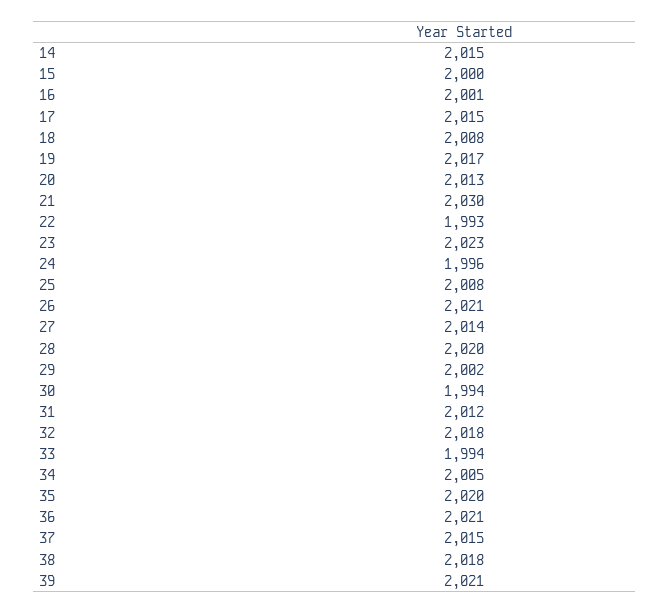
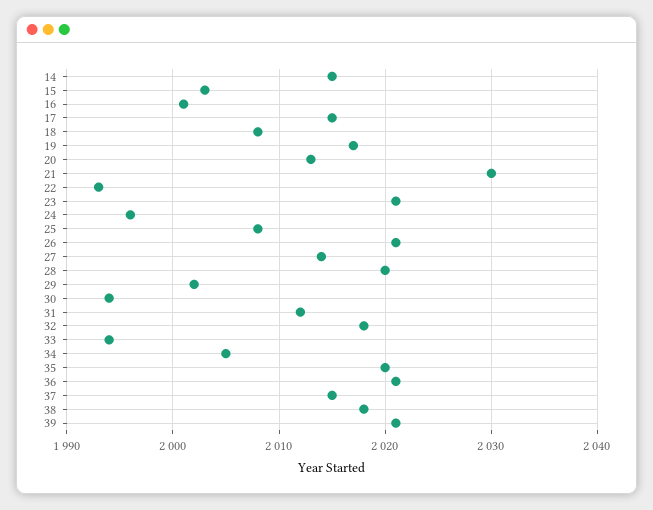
  {
    "14": 2015,
-   "15": 2000,
+   "15": 2003,
    "16": 2001,
    "17": 2015,
    "18": 2008,
    "19": 2017,
    "20": 2013,
    "21": 2030,
    "22": 1993,
-   "23": 2023,
+   "23": 2021,
    "24": 1996,
    "25": 2008,
    "26": 2021,
    "27": 2014,
    "28": 2020,
    "29": 2002,
    "30": 1994,
    "31": 2012,
    "32": 2018,
    "33": 1994,
    "34": 2005,
    "35": 2020,
    "36": 2021,
    "37": 2015,
    "38": 2018,
    "39": 2021
  }

